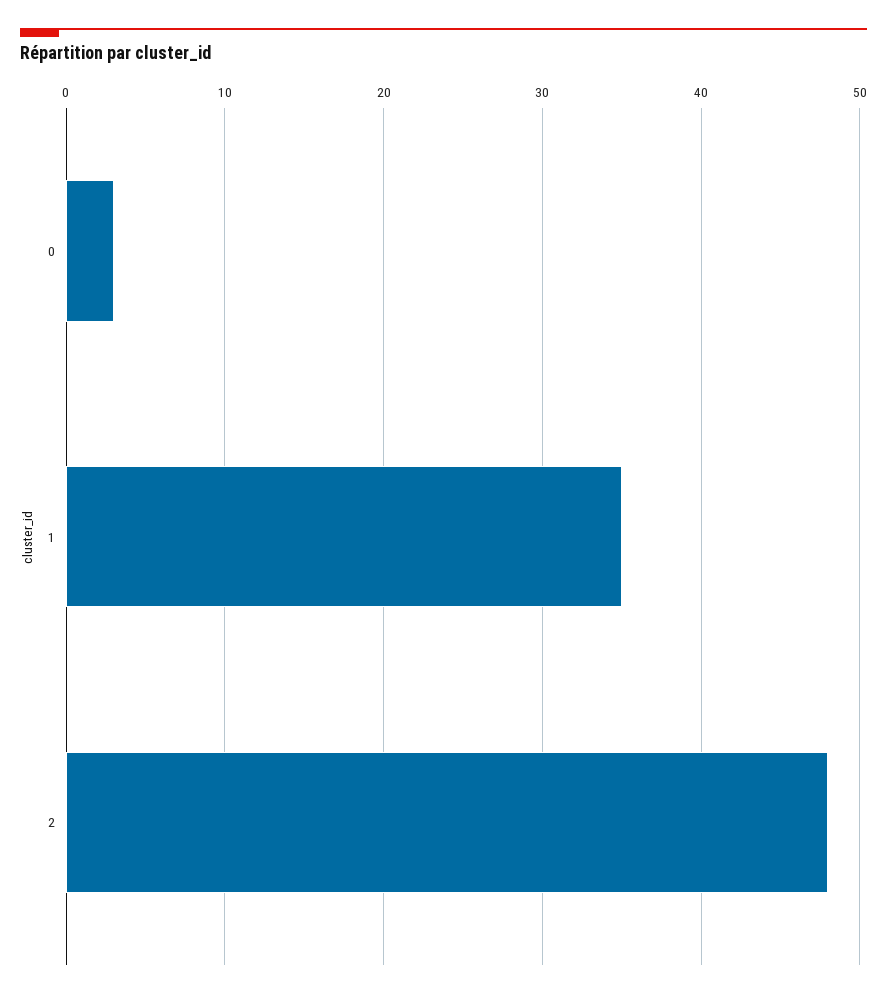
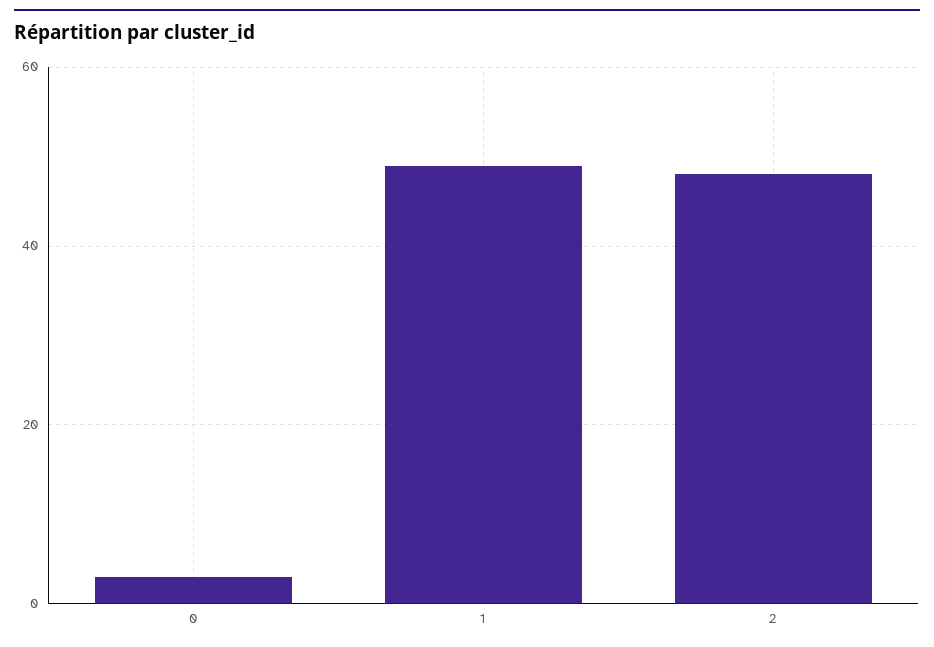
  {
    "0": 3,
-   "1": 35,
+   "1": 50,
    "2": 48
  }

